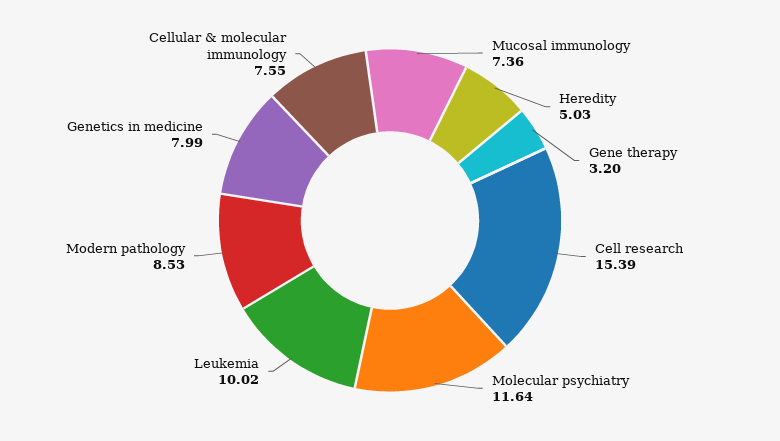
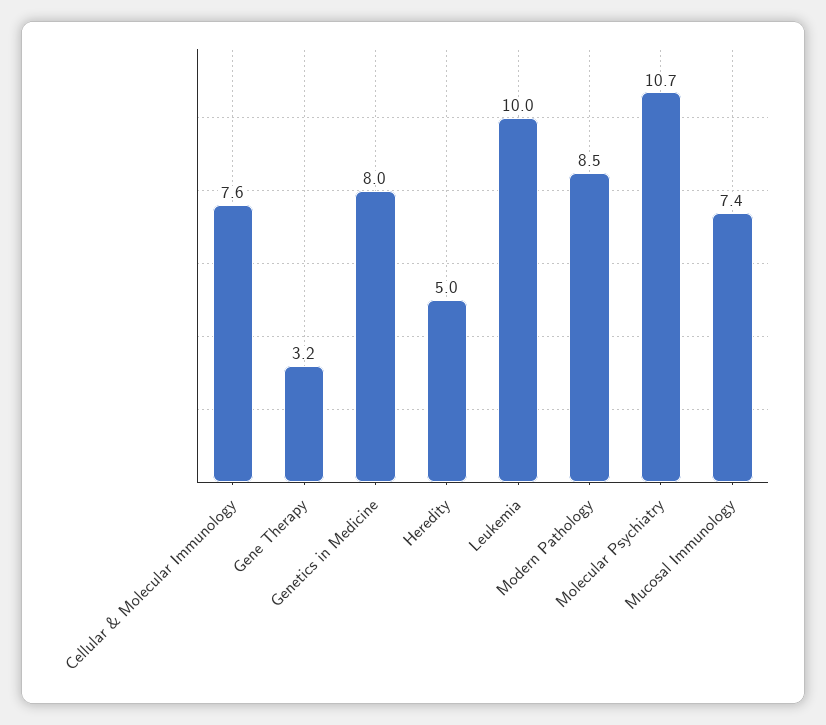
  {
    "Mucosal immunology": 7.36,
    "Heredity": 5.03,
    "Gene therapy": 3.2,
-   "Cell research": 15.39,
-   "Molecular psychiatry": 11.64,
+   "Molecular psychiatry": 10.7,
    "Leukemia": 10.02,
    "Modern pathology": 8.53,
    "Genetics in medicine": 7.99,
    "Cellular & molecular immunology": 7.55
  }

